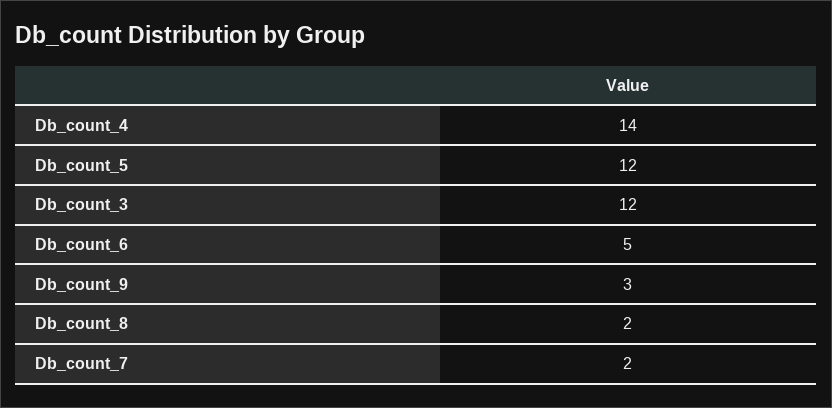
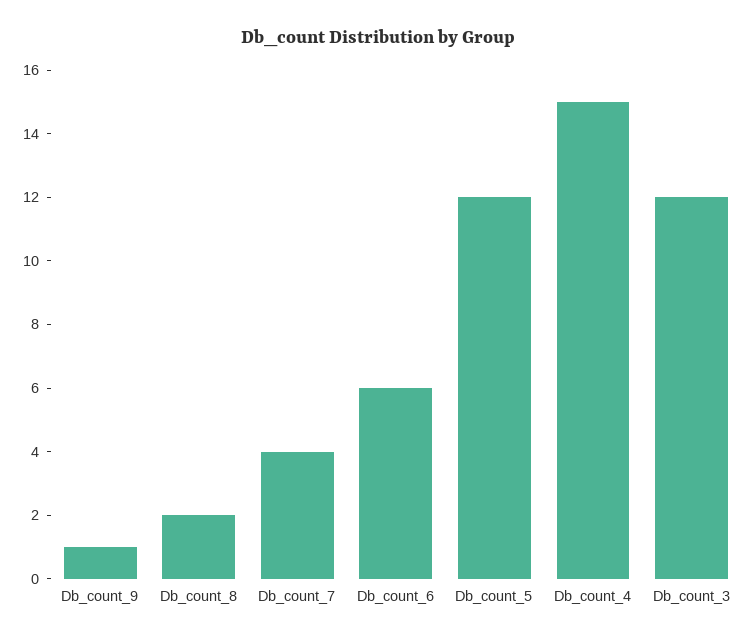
  {
-   "Db_count_4": 14,
+   "Db_count_4": 15,
    "Db_count_5": 12,
    "Db_count_3": 12,
-   "Db_count_6": 5,
+   "Db_count_6": 6,
-   "Db_count_9": 3,
+   "Db_count_9": 1,
    "Db_count_8": 2,
-   "Db_count_7": 2
+   "Db_count_7": 4
  }

